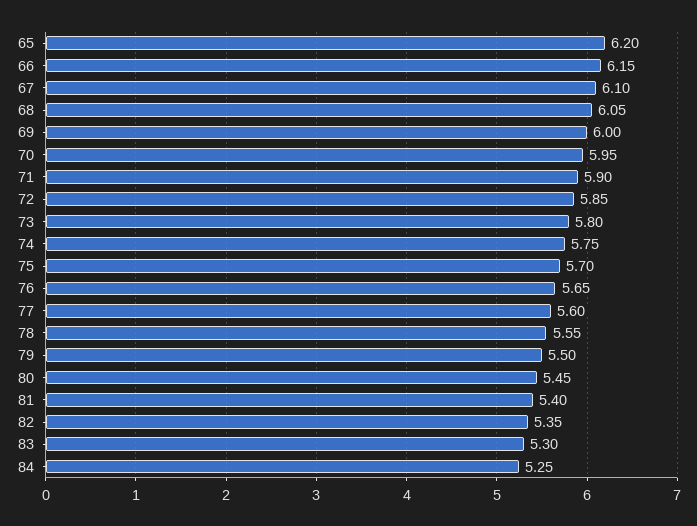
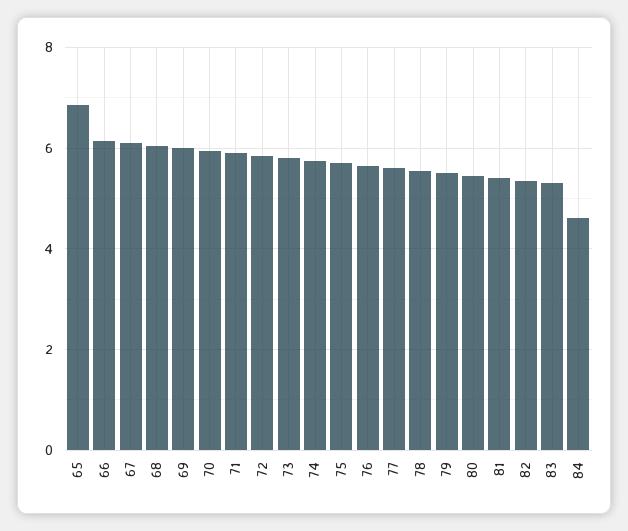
  {
-   "65": 6.2,
+   "65": 6.8,
    "66": 6.15,
    "67": 6.1,
    "68": 6.05,
    "69": 6,
    "70": 5.95,
    "71": 5.9,
    "72": 5.85,
    "73": 5.8,
    "74": 5.75,
    "75": 5.7,
    "76": 5.65,
    "77": 5.6,
    "78": 5.55,
    "79": 5.5,
    "80": 5.45,
    "81": 5.4,
    "82": 5.35,
    "83": 5.3,
-   "84": 5.25
+   "84": 4.6
  }

